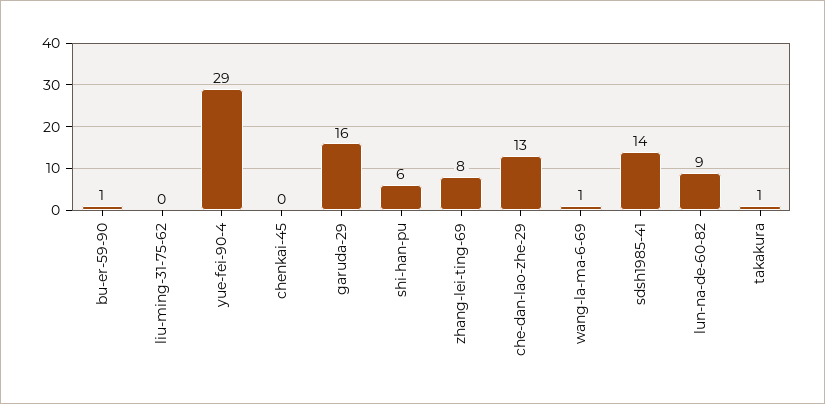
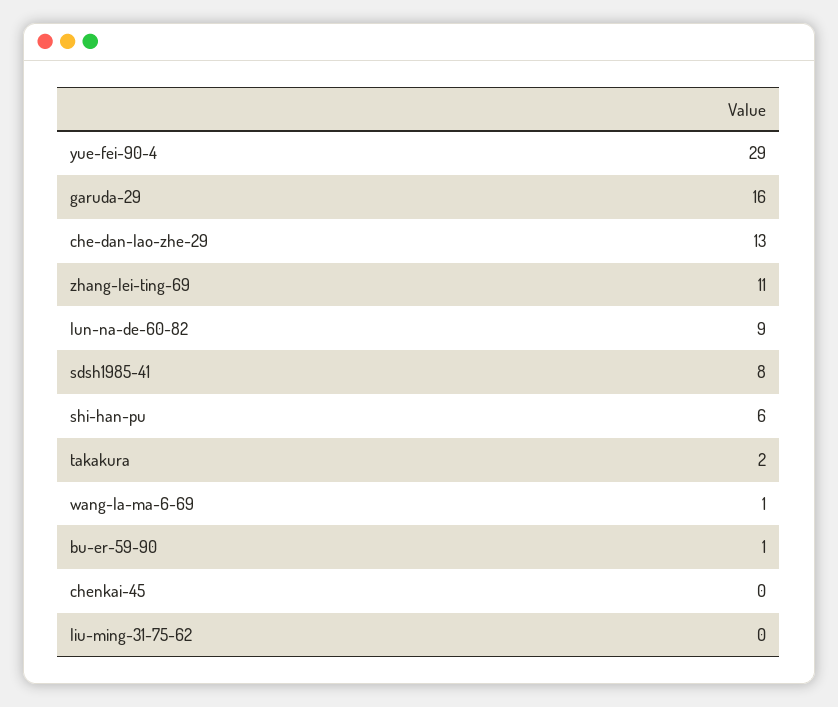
  {
    "bu-er-59-90": 1,
    "liu-ming-31-75-62": 0,
    "yue-fei-90-4": 29,
    "chenkai-45": 0,
    "garuda-29": 16,
    "shi-han-pu": 6,
-   "zhang-lei-ting-69": 8,
+   "zhang-lei-ting-69": 11,
    "che-dan-lao-zhe-29": 13,
    "wang-la-ma-6-69": 1,
-   "sdsh1985-41": 14,
+   "sdsh1985-41": 8,
    "lun-na-de-60-82": 9,
-   "takakura": 1
+   "takakura": 2
  }

